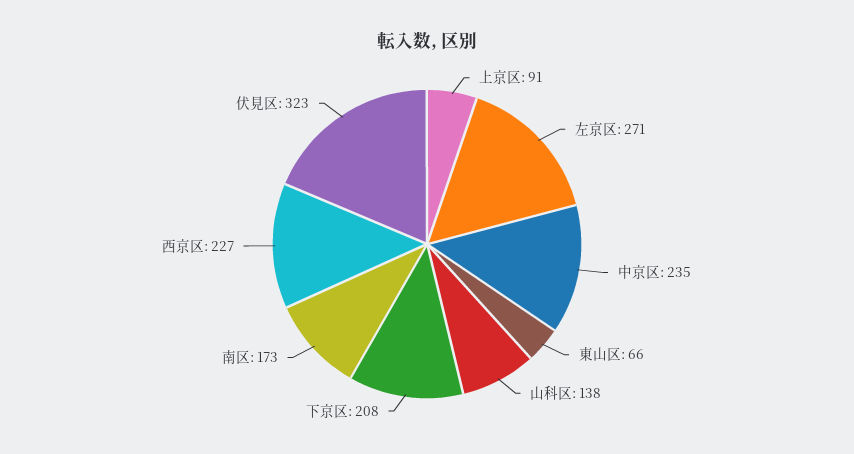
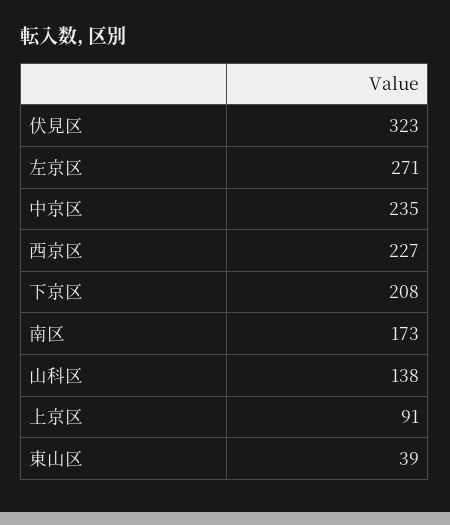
  {
    "上京区": 91,
    "左京区": 271,
    "中京区": 235,
-   "東山区": 66,
+   "東山区": 39,
    "山科区": 138,
    "下京区": 208,
    "南区": 173,
    "西京区": 227,
    "伏見区": 323
  }

